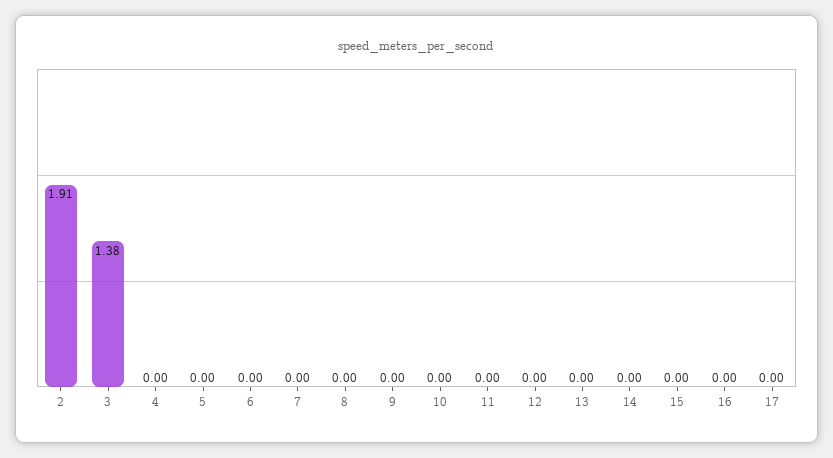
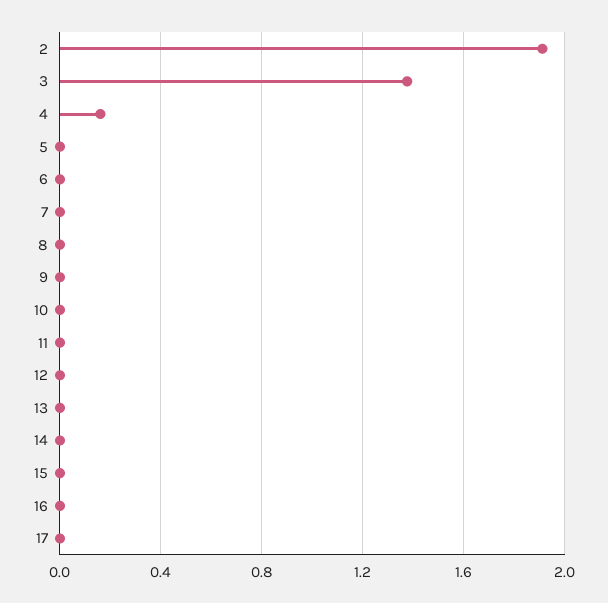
  {
    "2": 1.91,
    "3": 1.38,
-   "4": 0,
+   "4": 0.15,
    "5": 0,
    "6": 0,
    "7": 0,
    "8": 0,
    "9": 0,
    "10": 0,
    "11": 0,
    "12": 0,
    "13": 0,
    "14": 0,
    "15": 0,
    "16": 0,
    "17": 0
  }

